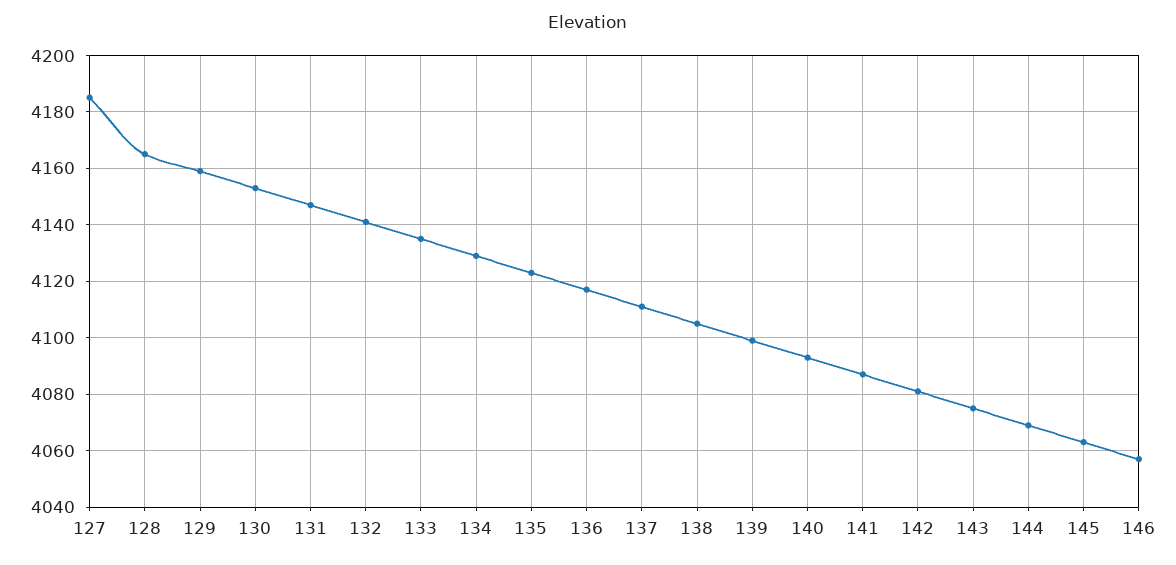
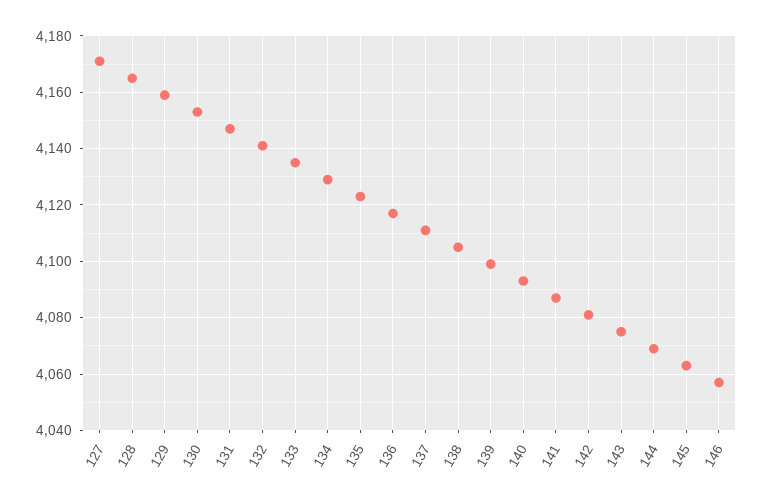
  {
-   "127": 4185,
+   "127": 4170,
    "128": 4165,
    "129": 4160,
    "130": 4155,
    "131": 4145,
    "132": 4140,
    "133": 4135,
    "134": 4130,
    "135": 4125,
    "136": 4115,
    "137": 4110,
    "138": 4105,
    "139": 4100,
    "140": 4095,
    "141": 4085,
    "142": 4080,
    "143": 4075,
    "144": 4070,
    "145": 4065,
    "146": 4055
  }

